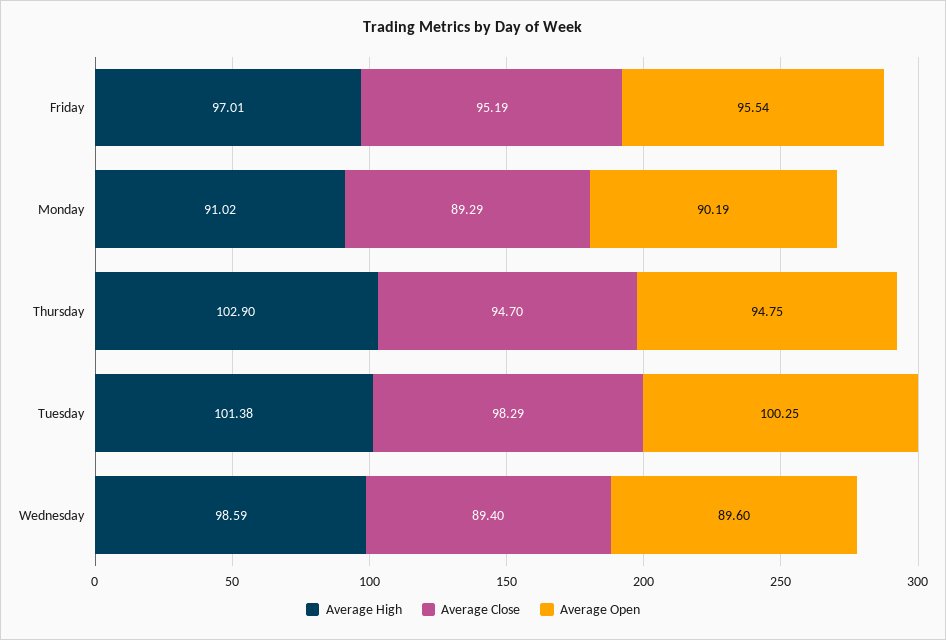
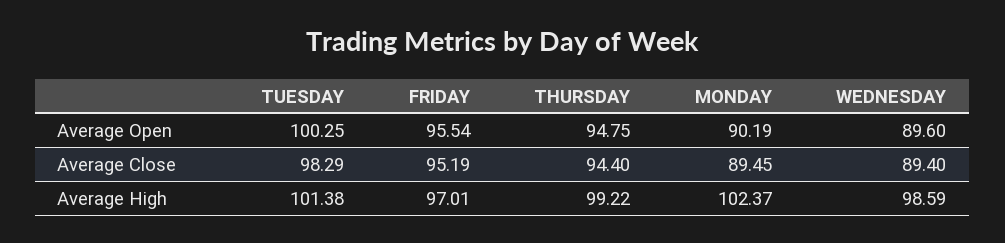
  {
    "Average High": {
      "Friday": 97.01,
-     "Monday": 91.02,
+     "Monday": 102.37,
-     "Thursday": 102.9,
+     "Thursday": 99.22,
      "Tuesday": 101.38,
      "Wednesday": 98.59
    },
    "Average Close": {
      "Friday": 95.19,
-     "Monday": 89.29,
+     "Monday": 89.45,
-     "Thursday": 94.7,
+     "Thursday": 94.4,
      "Tuesday": 98.29,
      "Wednesday": 89.4
    },
    "Average Open": {
      "Friday": 95.54,
      "Monday": 90.19,
      "Thursday": 94.75,
      "Tuesday": 100.25,
      "Wednesday": 89.6
    }
  }

